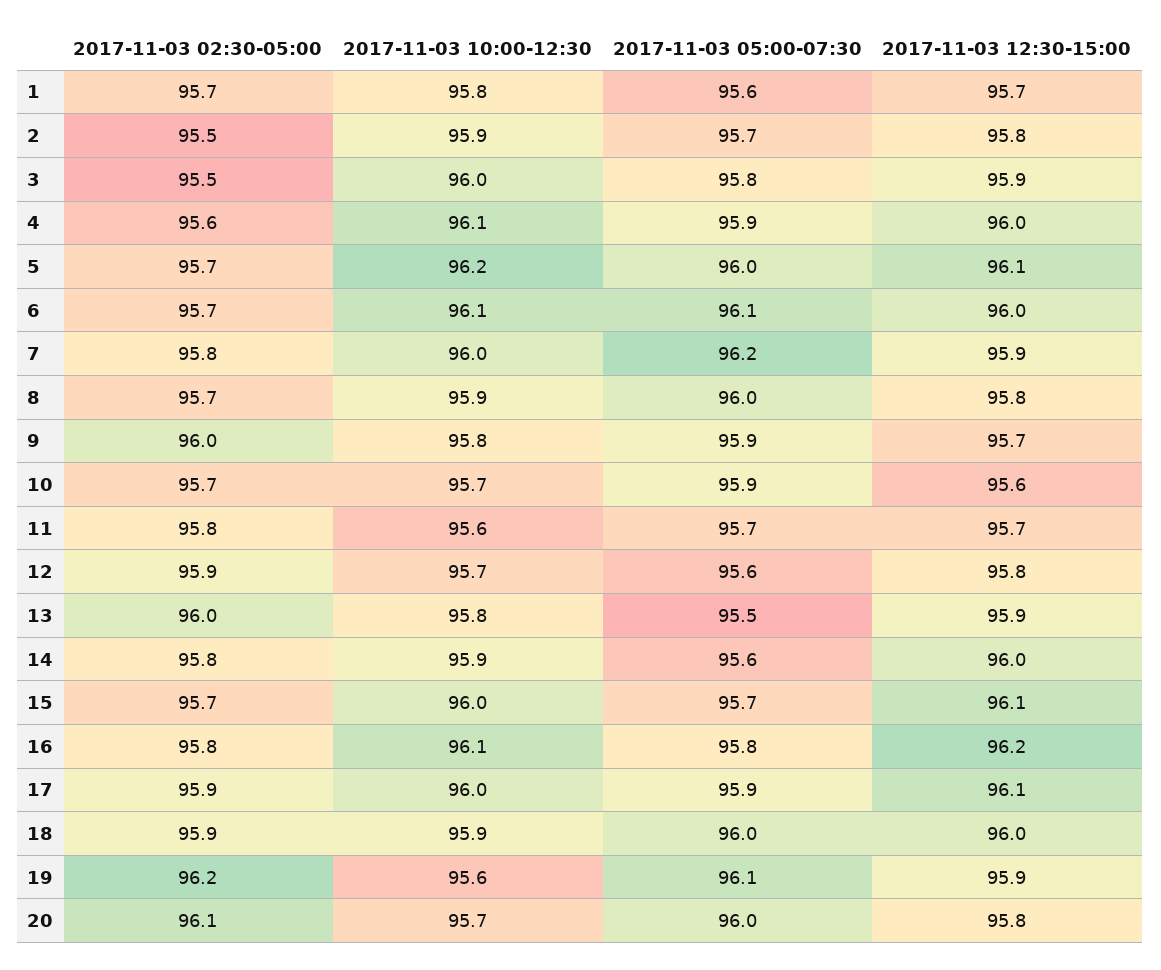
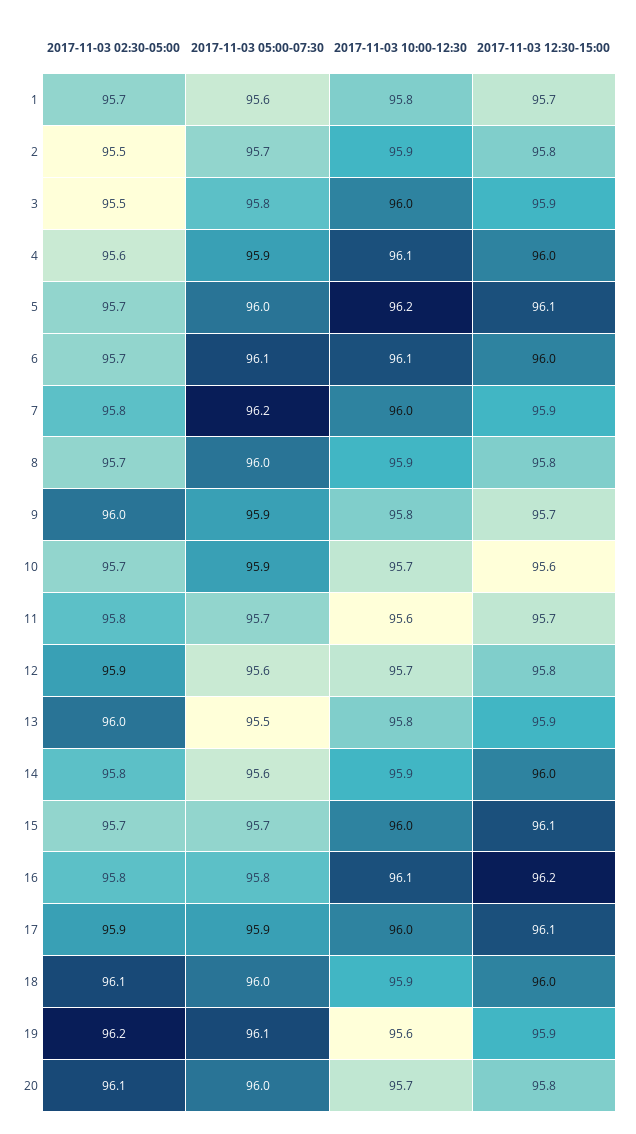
  {
    "2017-11-03 02:30-05:00": {
      "1": 95.7,
      "2": 95.5,
      "3": 95.5,
      "4": 95.6,
      "5": 95.7,
      "6": 95.7,
      "7": 95.8,
      "8": 95.7,
      "9": 96,
      "10": 95.7,
      "11": 95.8,
      "12": 95.9,
      "13": 96,
      "14": 95.8,
      "15": 95.7,
      "16": 95.8,
      "17": 95.9,
-     "18": 95.9,
+     "18": 96.1,
      "19": 96.2,
      "20": 96.1
    },
    "2017-11-03 10:00-12:30": {
      "1": 95.8,
      "2": 95.9,
      "3": 96,
      "4": 96.1,
      "5": 96.2,
      "6": 96.1,
      "7": 96,
      "8": 95.9,
      "9": 95.8,
      "10": 95.7,
      "11": 95.6,
      "12": 95.7,
      "13": 95.8,
      "14": 95.9,
      "15": 96,
      "16": 96.1,
      "17": 96,
      "18": 95.9,
      "19": 95.6,
      "20": 95.7
    },
    "2017-11-03 05:00-07:30": {
      "1": 95.6,
      "2": 95.7,
      "3": 95.8,
      "4": 95.9,
      "5": 96,
      "6": 96.1,
      "7": 96.2,
      "8": 96,
      "9": 95.9,
      "10": 95.9,
      "11": 95.7,
      "12": 95.6,
      "13": 95.5,
      "14": 95.6,
      "15": 95.7,
      "16": 95.8,
      "17": 95.9,
      "18": 96,
      "19": 96.1,
      "20": 96
    },
    "2017-11-03 12:30-15:00": {
      "1": 95.7,
      "2": 95.8,
      "3": 95.9,
      "4": 96,
      "5": 96.1,
      "6": 96,
      "7": 95.9,
      "8": 95.8,
      "9": 95.7,
      "10": 95.6,
      "11": 95.7,
      "12": 95.8,
      "13": 95.9,
      "14": 96,
      "15": 96.1,
      "16": 96.2,
      "17": 96.1,
      "18": 96,
      "19": 95.9,
      "20": 95.8
    }
  }

